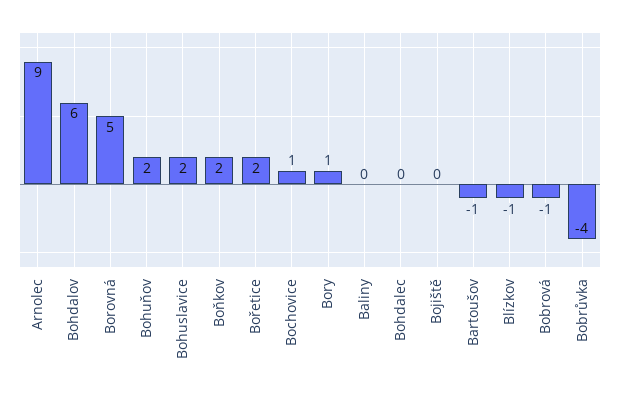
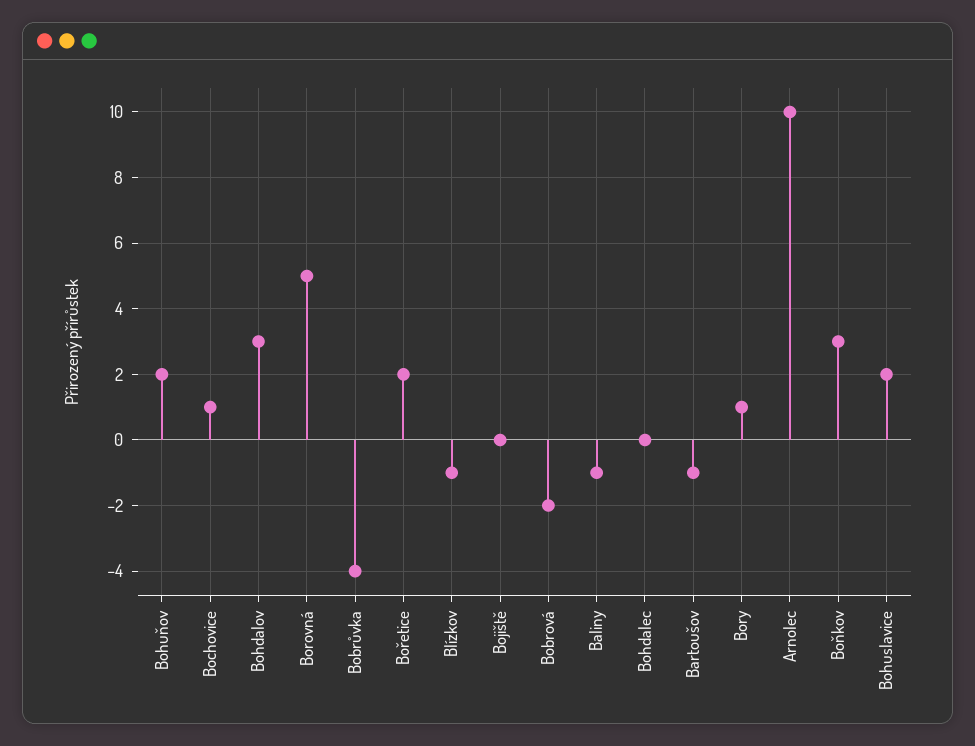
  {
-   "Arnolec": 9,
+   "Arnolec": 10,
-   "Bohdalov": 6,
+   "Bohdalov": 3,
    "Borovná": 5,
    "Bohuňov": 2,
    "Bohuslavice": 2,
-   "Boňkov": 2,
+   "Boňkov": 3,
    "Bořetice": 2,
    "Bochovice": 1,
    "Bory": 1,
-   "Baliny": 0,
+   "Baliny": -1,
    "Bohdalec": 0,
    "Bojiště": 0,
    "Bartoušov": -1,
    "Blízkov": -1,
-   "Bobrová": -1,
+   "Bobrová": -2,
    "Bobrůvka": -4
  }

